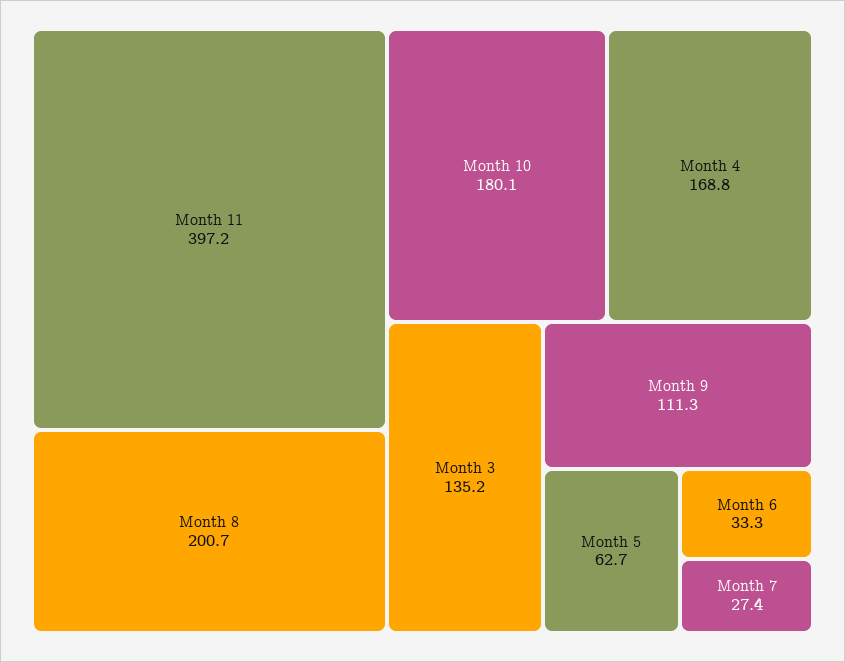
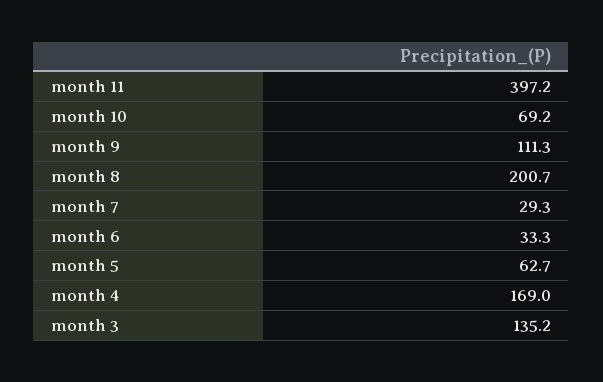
  {
    "Month 11": 397.2,
    "Month 8": 200.7,
-   "Month 10": 180.1,
+   "Month 10": 69.2,
-   "Month 4": 168.8,
+   "Month 4": 169,
    "Month 3": 135.2,
    "Month 9": 111.3,
    "Month 5": 62.7,
    "Month 6": 33.3,
-   "Month 7": 27.4
+   "Month 7": 29.3
  }

